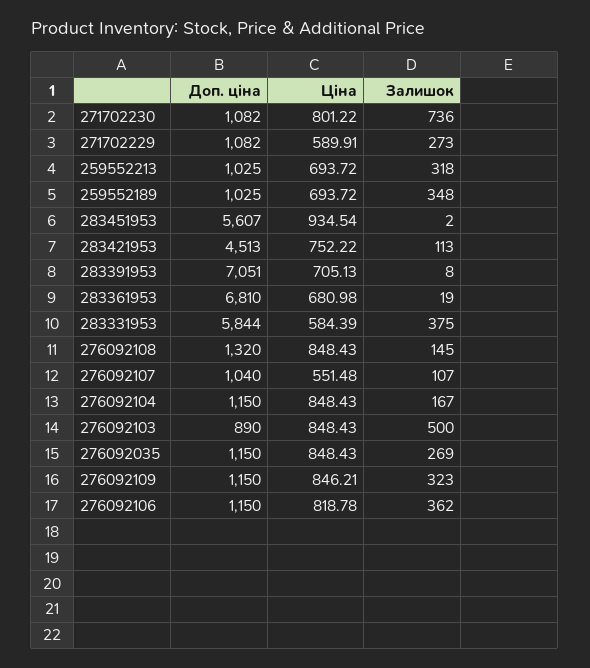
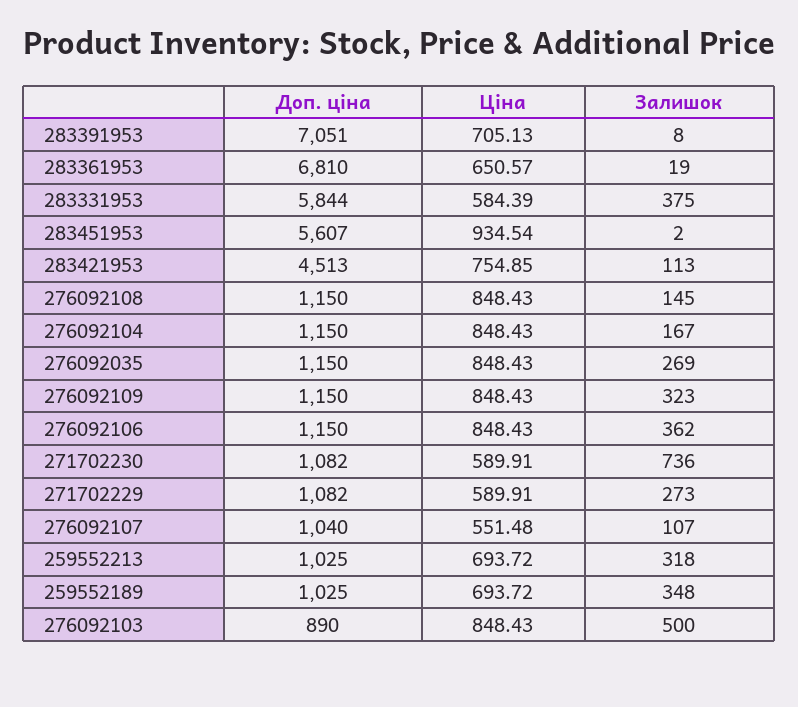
  {
    "Доп. ціна": {
      "271702230": 1082,
      "271702229": 1082,
      "259552213": 1025,
      "259552189": 1025,
      "283451953": 5607,
      "283421953": 4513,
      "283391953": 7051,
      "283361953": 6810,
      "283331953": 5844,
-     "276092108": 1320,
+     "276092108": 1150,
      "276092107": 1040,
      "276092104": 1150,
      "276092103": 890,
      "276092035": 1150,
      "276092109": 1150,
      "276092106": 1150
    },
    "Ціна": {
-     "271702230": 801.22,
+     "271702230": 589.91,
      "271702229": 589.91,
      "259552213": 693.72,
      "259552189": 693.72,
      "283451953": 934.54,
-     "283421953": 752.22,
+     "283421953": 754.85,
      "283391953": 705.13,
-     "283361953": 680.98,
+     "283361953": 650.57,
      "283331953": 584.39,
      "276092108": 848.43,
      "276092107": 551.48,
      "276092104": 848.43,
      "276092103": 848.43,
      "276092035": 848.43,
-     "276092109": 846.21,
+     "276092109": 848.43,
-     "276092106": 818.78
+     "276092106": 848.43
    },
    "Залишок": {
      "271702230": 736,
      "271702229": 273,
      "259552213": 318,
      "259552189": 348,
      "283451953": 2,
      "283421953": 113,
      "283391953": 8,
      "283361953": 19,
      "283331953": 375,
      "276092108": 145,
      "276092107": 107,
      "276092104": 167,
      "276092103": 500,
      "276092035": 269,
      "276092109": 323,
      "276092106": 362
    }
  }

